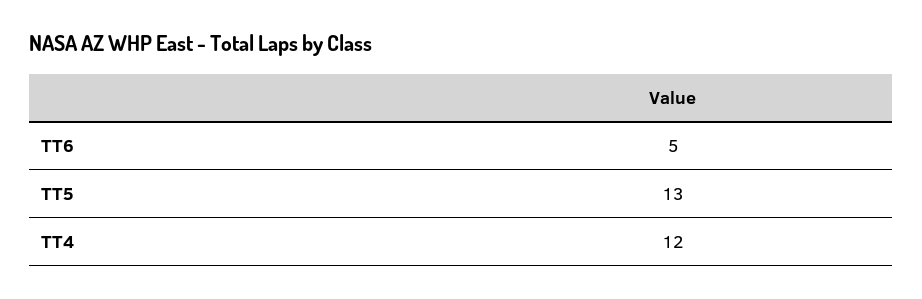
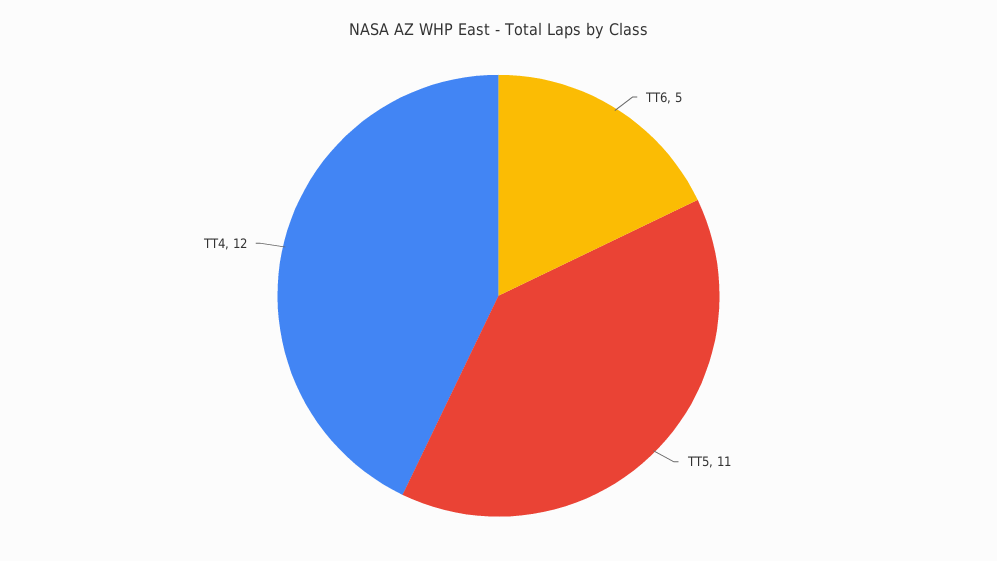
  {
    "TT6": 5,
-   "TT5": 13,
+   "TT5": 11,
    "TT4": 12
  }

